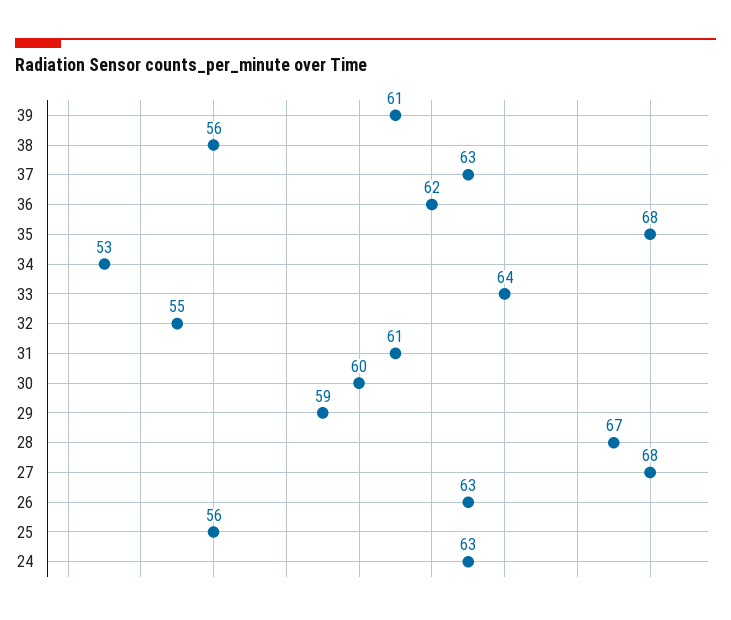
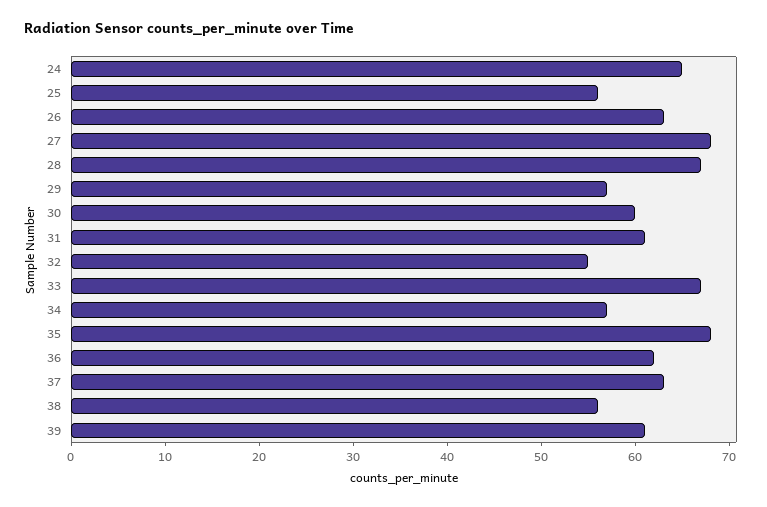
  {
    "39": 61,
    "38": 56,
    "37": 63,
    "36": 62,
    "35": 68,
-   "34": 53,
+   "34": 57,
-   "33": 64,
+   "33": 67,
    "32": 55,
    "31": 61,
    "30": 60,
-   "29": 59,
+   "29": 57,
    "28": 67,
    "27": 68,
    "26": 63,
    "25": 56,
-   "24": 63
+   "24": 65
  }

